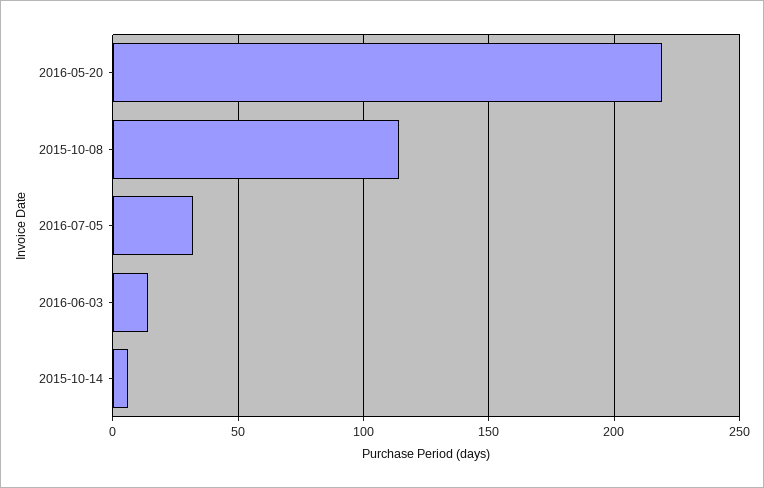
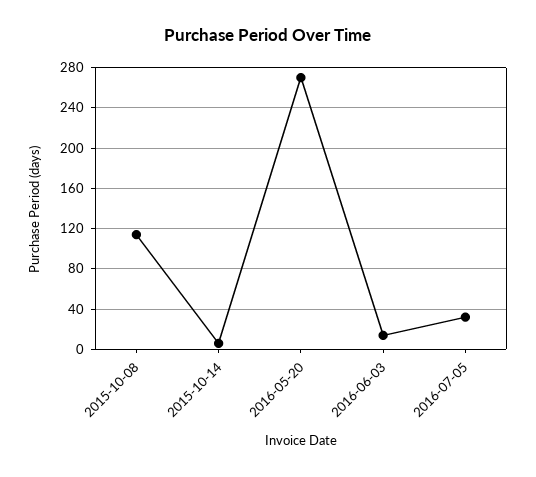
  {
-   "2016-05-20": 220,
+   "2016-05-20": 270,
    "2015-10-08": 115,
    "2016-07-05": 30,
    "2016-06-03": 15,
    "2015-10-14": 5
  }

